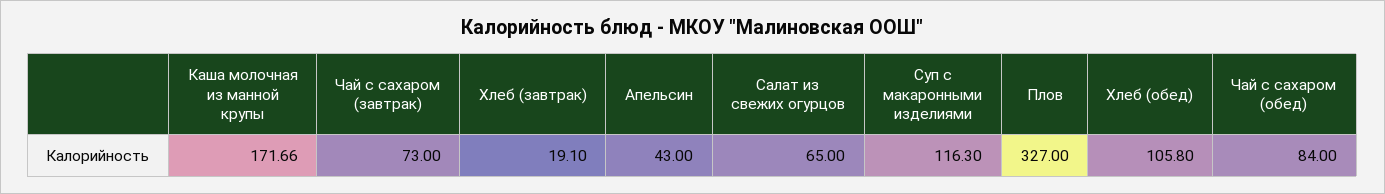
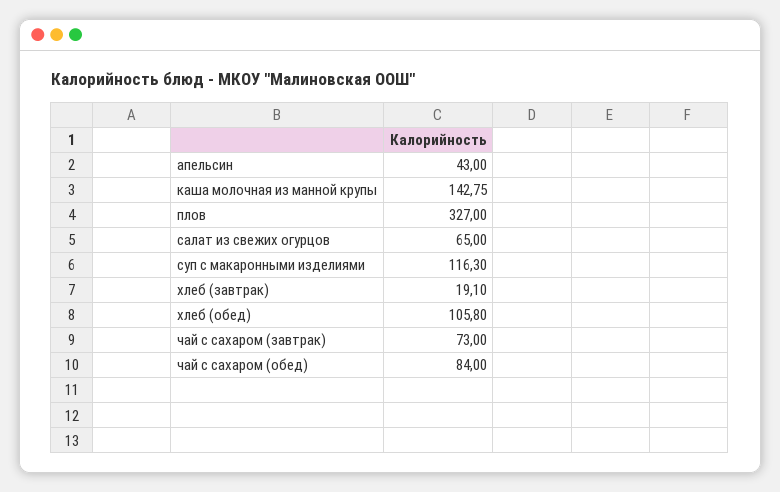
  {
-   "Каша молочная из манной крупы": 171.66,
+   "Каша молочная из манной крупы": 142.75,
    "Чай с сахаром (завтрак)": 73,
    "Хлеб (завтрак)": 19.1,
    "Апельсин": 43,
    "Салат из свежих огурцов": 65,
    "Суп с макаронными изделиями": 116.3,
    "Плов": 327,
    "Хлеб (обед)": 105.8,
    "Чай с сахаром (обед)": 84
  }

